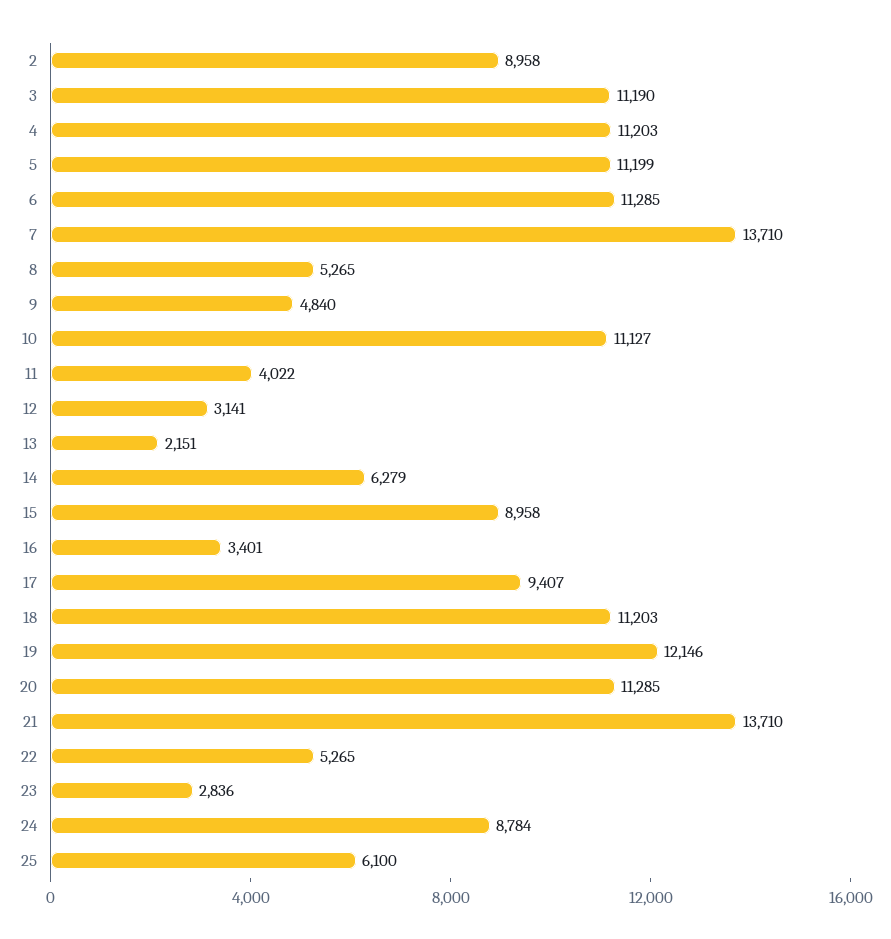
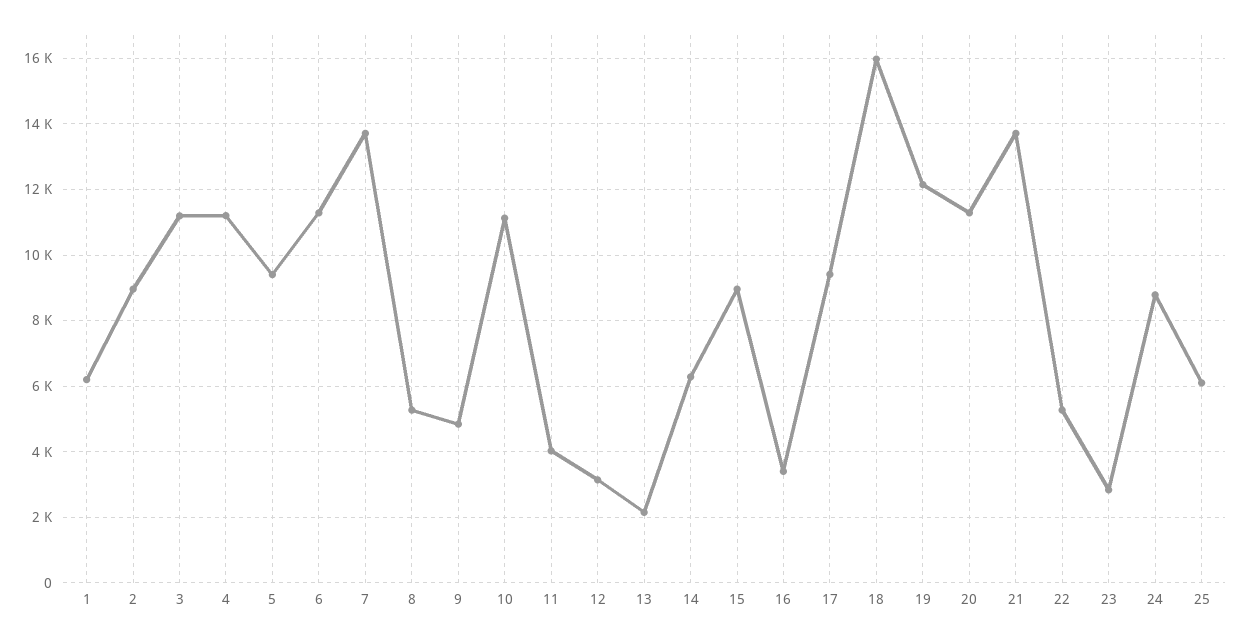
  {
    "2": 8958,
    "3": 11190,
    "4": 11203,
-   "5": 11199,
+   "5": 9400,
    "6": 11285,
    "7": 13710,
    "8": 5265,
    "9": 4840,
    "10": 11127,
    "11": 4022,
    "12": 3141,
    "13": 2151,
    "14": 6279,
    "15": 8958,
    "16": 3401,
    "17": 9407,
-   "18": 11203,
+   "18": 16000,
    "19": 12146,
    "20": 11285,
    "21": 13710,
    "22": 5265,
    "23": 2836,
    "24": 8784,
-   "25": 6100
+   "25": 6100,
+   "1": 6200
  }

